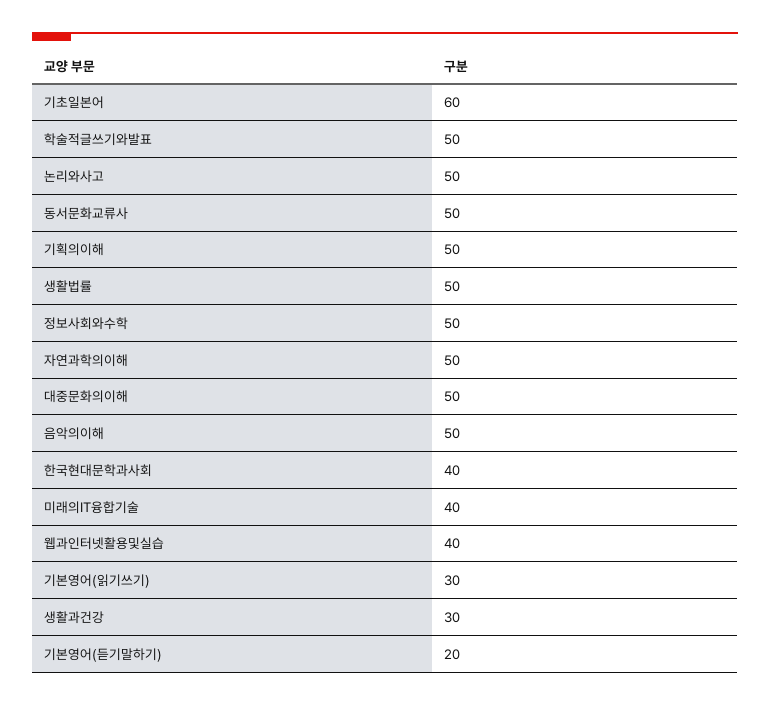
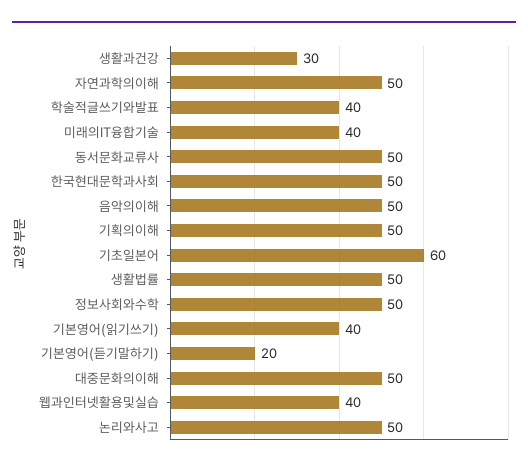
  {
    "기초일본어": 60,
-   "학술적글쓰기와발표": 50,
+   "학술적글쓰기와발표": 40,
    "논리와사고": 50,
    "동서문화교류사": 50,
    "기획의이해": 50,
    "생활법률": 50,
    "정보사회와수학": 50,
    "자연과학의이해": 50,
    "대중문화의이해": 50,
    "음악의이해": 50,
-   "한국현대문학과사회": 40,
+   "한국현대문학과사회": 50,
    "미래의IT융합기술": 40,
    "웹과인터넷활용및실습": 40,
-   "기본영어(읽기쓰기)": 30,
+   "기본영어(읽기쓰기)": 40,
    "생활과건강": 30,
    "기본영어(듣기말하기)": 20
  }

